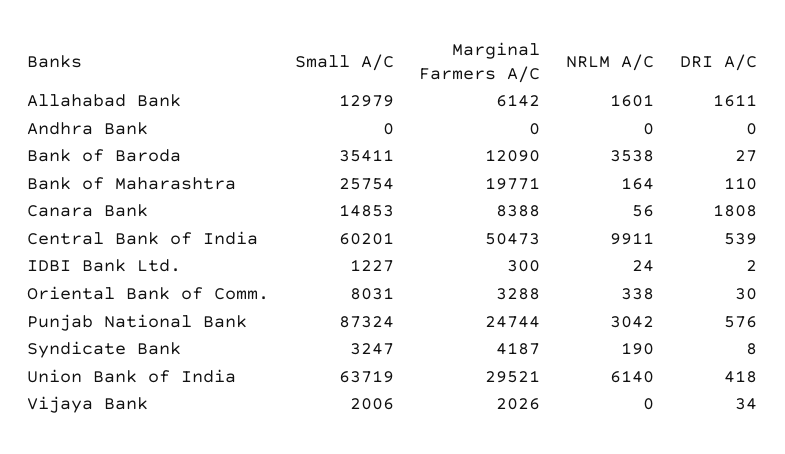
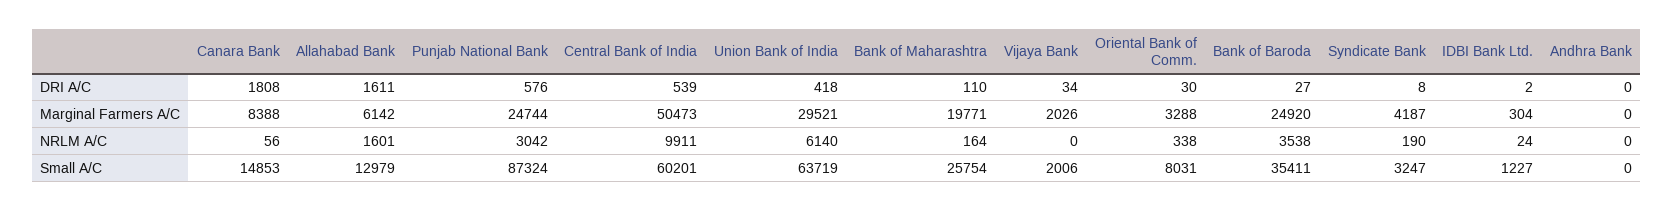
  {
    "Small A/C": {
      "Allahabad Bank": 12979,
      "Andhra Bank": 0,
      "Bank of Baroda": 35411,
      "Bank of Maharashtra": 25754,
      "Canara Bank": 14853,
      "Central Bank of India": 60201,
      "IDBI Bank Ltd.": 1227,
      "Oriental Bank of Comm.": 8031,
      "Punjab National Bank": 87324,
      "Syndicate Bank": 3247,
      "Union Bank of India": 63719,
      "Vijaya Bank": 2006
    },
    "Marginal Farmers A/C": {
      "Allahabad Bank": 6142,
      "Andhra Bank": 0,
-     "Bank of Baroda": 12090,
+     "Bank of Baroda": 24920,
      "Bank of Maharashtra": 19771,
      "Canara Bank": 8388,
      "Central Bank of India": 50473,
-     "IDBI Bank Ltd.": 300,
+     "IDBI Bank Ltd.": 304,
      "Oriental Bank of Comm.": 3288,
      "Punjab National Bank": 24744,
      "Syndicate Bank": 4187,
      "Union Bank of India": 29521,
      "Vijaya Bank": 2026
    },
    "NRLM A/C": {
      "Allahabad Bank": 1601,
      "Andhra Bank": 0,
      "Bank of Baroda": 3538,
      "Bank of Maharashtra": 164,
      "Canara Bank": 56,
      "Central Bank of India": 9911,
      "IDBI Bank Ltd.": 24,
      "Oriental Bank of Comm.": 338,
      "Punjab National Bank": 3042,
      "Syndicate Bank": 190,
      "Union Bank of India": 6140,
      "Vijaya Bank": 0
    },
    "DRI A/C": {
      "Allahabad Bank": 1611,
      "Andhra Bank": 0,
      "Bank of Baroda": 27,
      "Bank of Maharashtra": 110,
      "Canara Bank": 1808,
      "Central Bank of India": 539,
      "IDBI Bank Ltd.": 2,
      "Oriental Bank of Comm.": 30,
      "Punjab National Bank": 576,
      "Syndicate Bank": 8,
      "Union Bank of India": 418,
      "Vijaya Bank": 34
    }
  }

